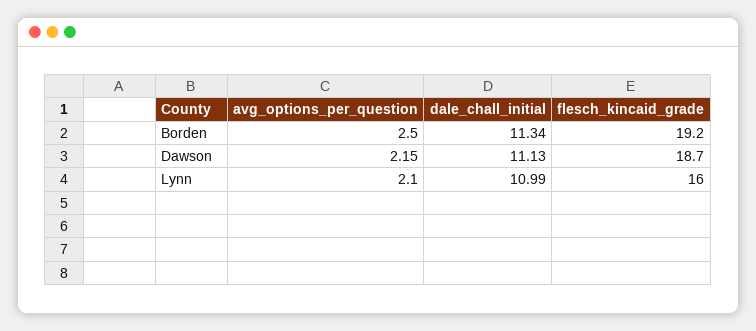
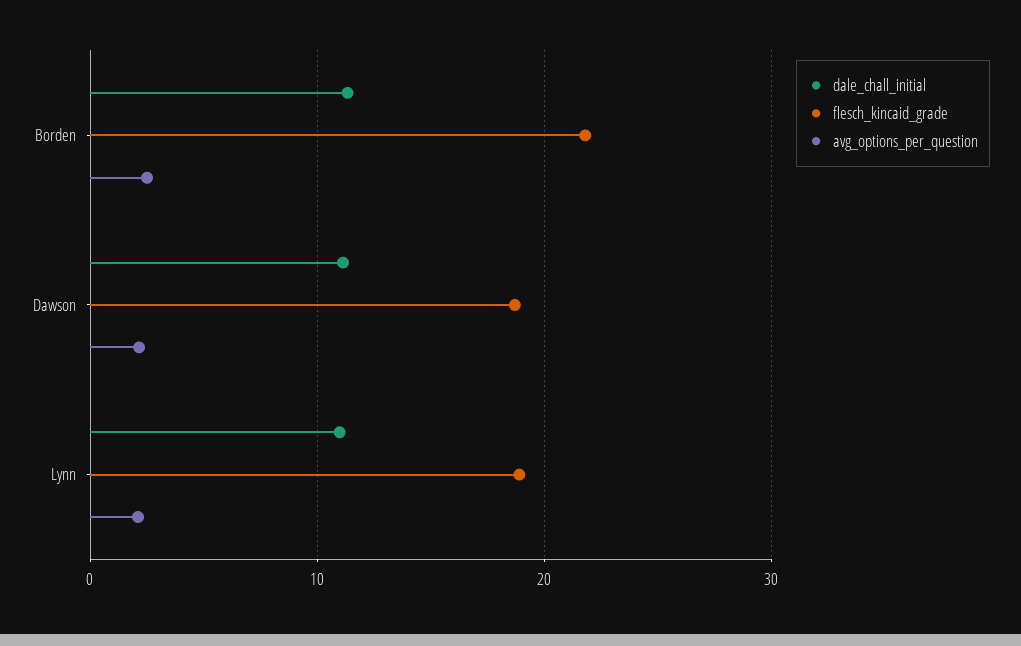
  {
    "avg_options_per_question": {
      "Borden": 2.5,
      "Dawson": 2.15,
      "Lynn": 2.1
    },
    "dale_chall_initial": {
      "Borden": 11.34,
      "Dawson": 11.13,
      "Lynn": 10.99
    },
    "flesch_kincaid_grade": {
-     "Borden": 19.2,
+     "Borden": 22,
      "Dawson": 18.7,
-     "Lynn": 16
+     "Lynn": 19
    }
  }

